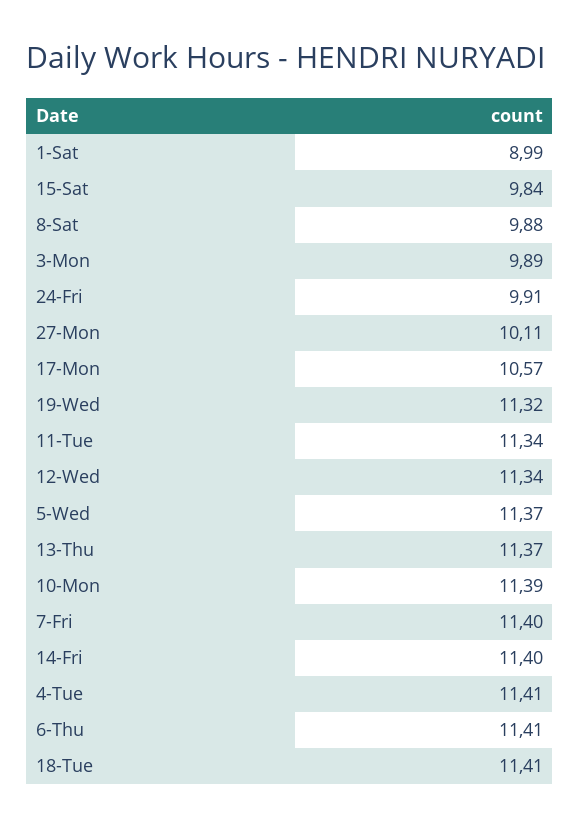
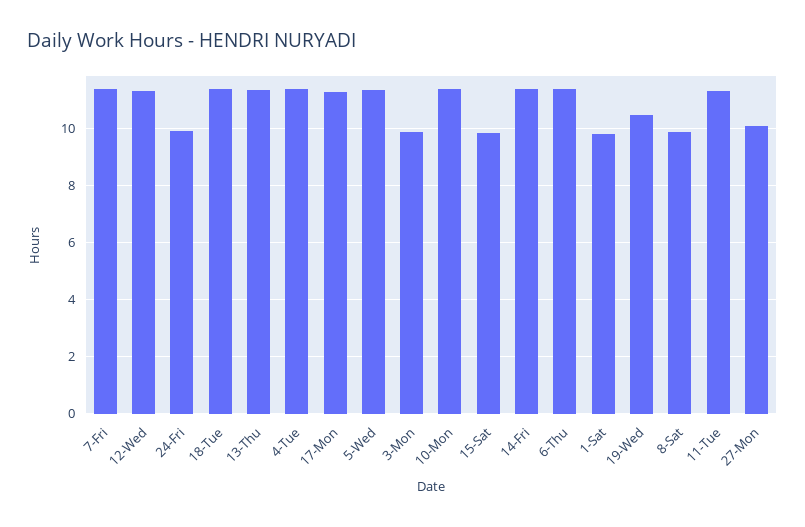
  {
-   "1-Sat": 8.99,
+   "1-Sat": 9.75,
    "15-Sat": 9.84,
    "8-Sat": 9.88,
    "3-Mon": 9.89,
    "24-Fri": 9.91,
    "27-Mon": 10.11,
-   "17-Mon": 10.57,
+   "17-Mon": 11.25,
-   "19-Wed": 11.32,
+   "19-Wed": 10.5,
    "11-Tue": 11.34,
    "12-Wed": 11.34,
    "5-Wed": 11.37,
    "13-Thu": 11.37,
    "10-Mon": 11.39,
    "7-Fri": 11.4,
    "14-Fri": 11.4,
    "4-Tue": 11.41,
    "6-Thu": 11.41,
    "18-Tue": 11.41
  }

